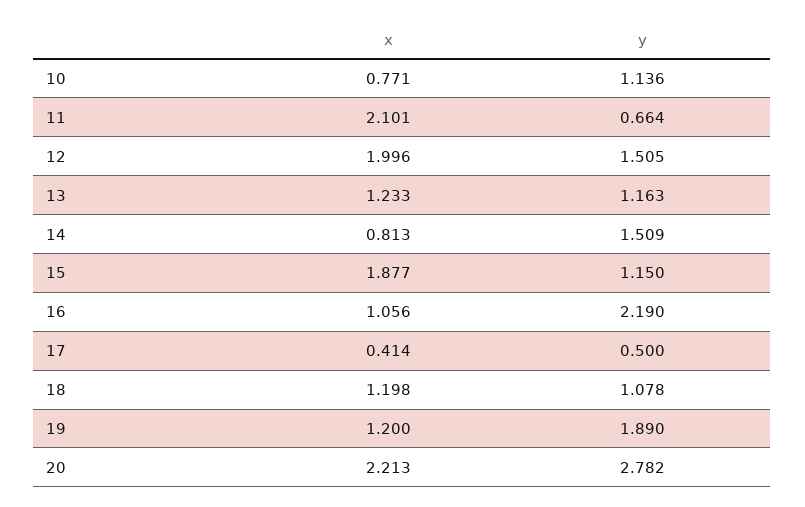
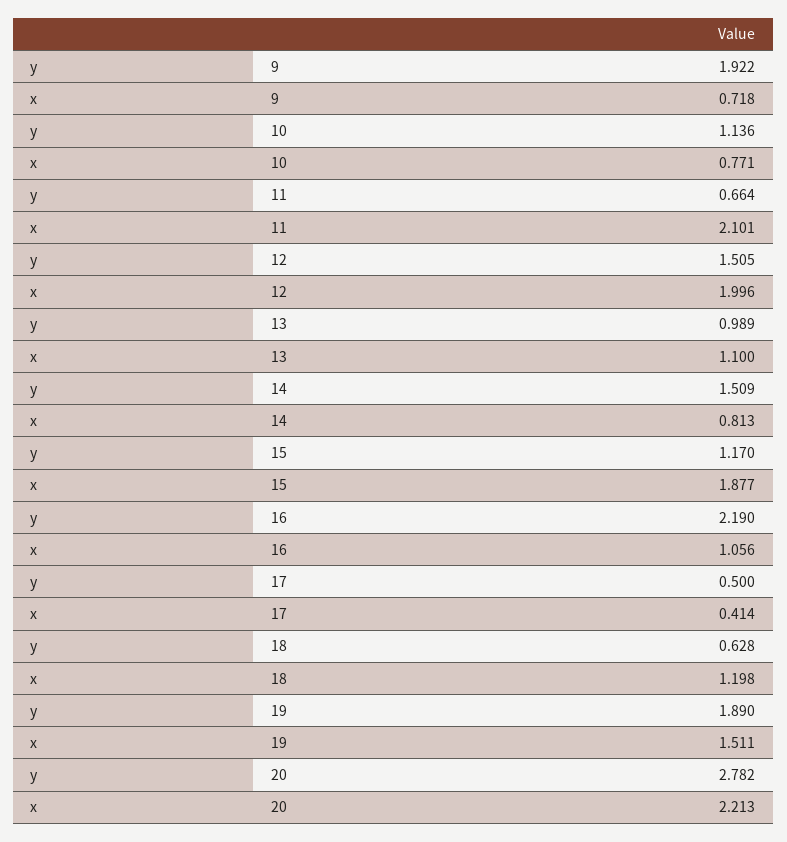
  {
    "x": {
      "10": 0.771,
      "11": 2.101,
      "12": 1.996,
-     "13": 1.233,
+     "13": 1.1,
      "14": 0.813,
      "15": 1.877,
      "16": 1.056,
      "17": 0.414,
      "18": 1.198,
-     "19": 1.2,
+     "19": 1.511,
-     "20": 2.213
+     "20": 2.213,
+     "9": 0.718
    },
    "y": {
      "10": 1.136,
      "11": 0.664,
      "12": 1.505,
-     "13": 1.163,
+     "13": 0.989,
      "14": 1.509,
-     "15": 1.15,
+     "15": 1.17,
      "16": 2.19,
      "17": 0.5,
-     "18": 1.078,
+     "18": 0.628,
      "19": 1.89,
-     "20": 2.782
+     "20": 2.782,
+     "9": 1.922
    }
  }

